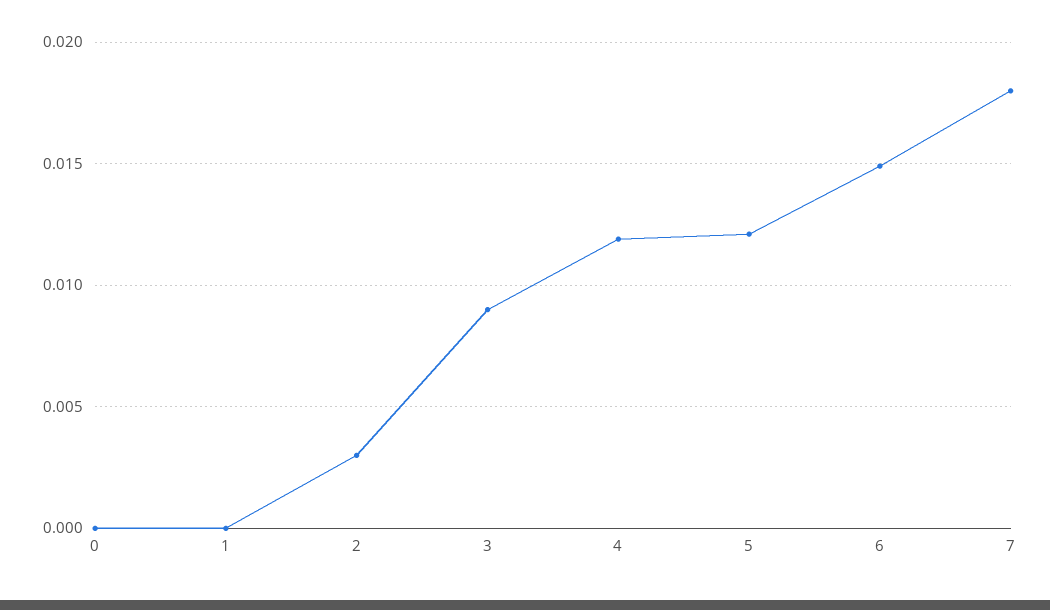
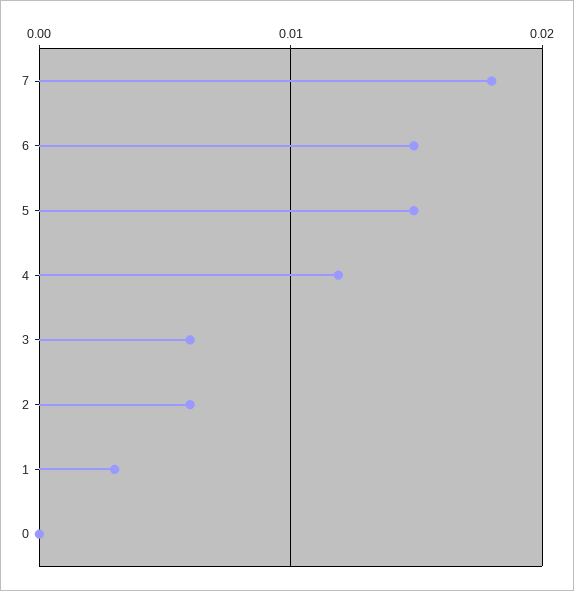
  {
    "0": 0,
-   "1": 0,
+   "1": 0.003,
-   "2": 0.003,
+   "2": 0.006,
-   "3": 0.009,
+   "3": 0.006,
    "4": 0.012,
-   "5": 0.012,
+   "5": 0.015,
    "6": 0.015,
    "7": 0.018
  }

